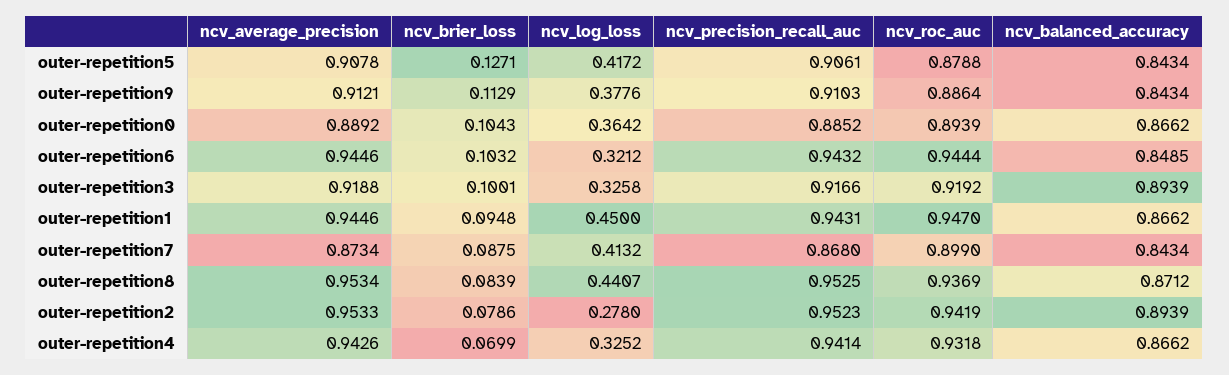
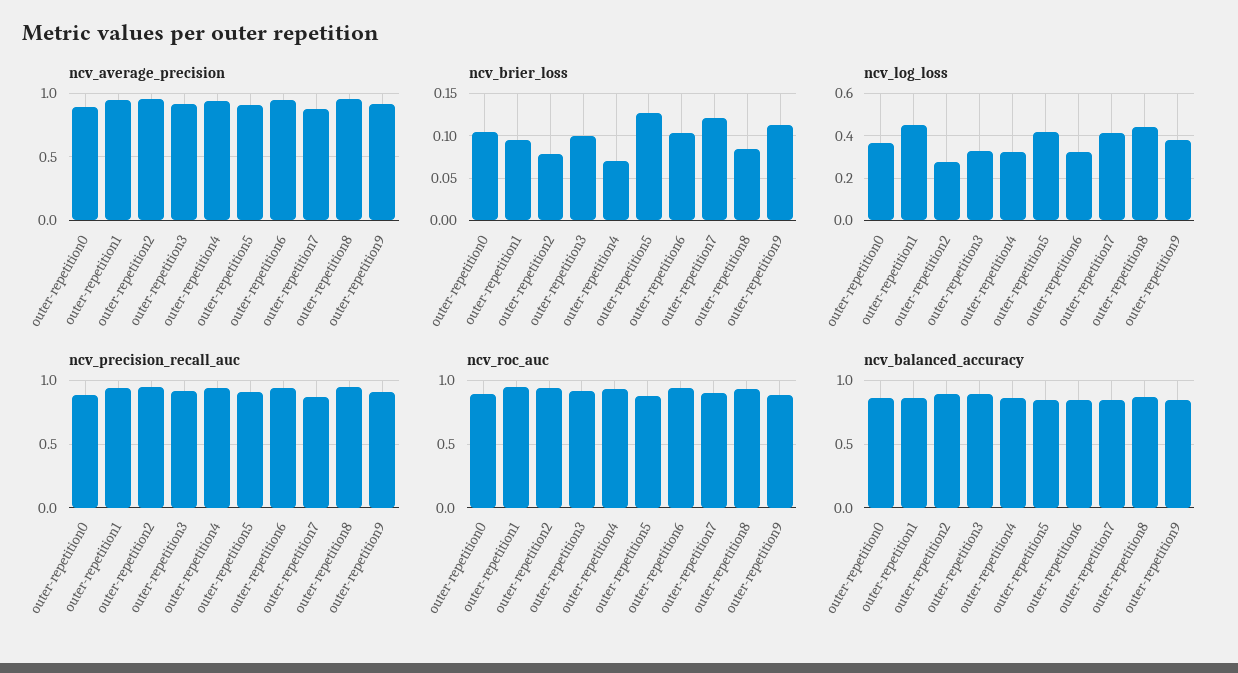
  {
    "ncv_average_precision": {
      "outer-repetition5": 0.9078,
      "outer-repetition9": 0.9121,
      "outer-repetition0": 0.8892,
      "outer-repetition6": 0.9446,
      "outer-repetition3": 0.9188,
      "outer-repetition1": 0.9446,
      "outer-repetition7": 0.8734,
      "outer-repetition8": 0.9534,
      "outer-repetition2": 0.9533,
      "outer-repetition4": 0.9426
    },
    "ncv_brier_loss": {
      "outer-repetition5": 0.1271,
      "outer-repetition9": 0.1129,
      "outer-repetition0": 0.1043,
      "outer-repetition6": 0.1032,
      "outer-repetition3": 0.1001,
      "outer-repetition1": 0.0948,
-     "outer-repetition7": 0.0875,
+     "outer-repetition7": 0.12,
      "outer-repetition8": 0.0839,
      "outer-repetition2": 0.0786,
      "outer-repetition4": 0.0699
    },
    "ncv_log_loss": {
      "outer-repetition5": 0.4172,
      "outer-repetition9": 0.3776,
      "outer-repetition0": 0.3642,
      "outer-repetition6": 0.3212,
      "outer-repetition3": 0.3258,
      "outer-repetition1": 0.45,
      "outer-repetition7": 0.4132,
      "outer-repetition8": 0.4407,
      "outer-repetition2": 0.278,
      "outer-repetition4": 0.3252
    },
    "ncv_precision_recall_auc": {
      "outer-repetition5": 0.9061,
      "outer-repetition9": 0.9103,
      "outer-repetition0": 0.8852,
      "outer-repetition6": 0.9432,
      "outer-repetition3": 0.9166,
      "outer-repetition1": 0.9431,
      "outer-repetition7": 0.868,
      "outer-repetition8": 0.9525,
      "outer-repetition2": 0.9523,
      "outer-repetition4": 0.9414
    },
    "ncv_roc_auc": {
      "outer-repetition5": 0.8788,
      "outer-repetition9": 0.8864,
      "outer-repetition0": 0.8939,
      "outer-repetition6": 0.9444,
      "outer-repetition3": 0.9192,
      "outer-repetition1": 0.947,
      "outer-repetition7": 0.899,
      "outer-repetition8": 0.9369,
      "outer-repetition2": 0.9419,
      "outer-repetition4": 0.9318
    },
    "ncv_balanced_accuracy": {
      "outer-repetition5": 0.8434,
      "outer-repetition9": 0.8434,
      "outer-repetition0": 0.8662,
      "outer-repetition6": 0.8485,
      "outer-repetition3": 0.8939,
      "outer-repetition1": 0.8662,
      "outer-repetition7": 0.8434,
      "outer-repetition8": 0.8712,
      "outer-repetition2": 0.8939,
      "outer-repetition4": 0.8662
    }
  }

